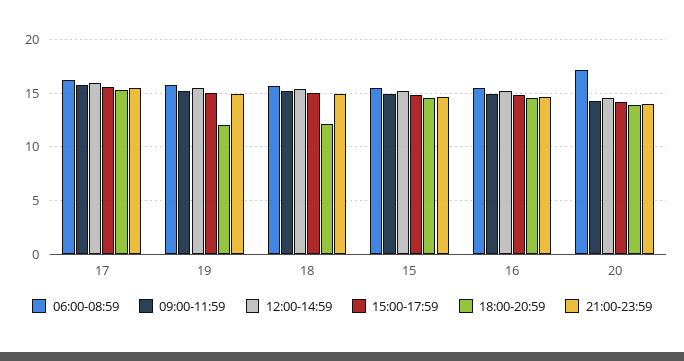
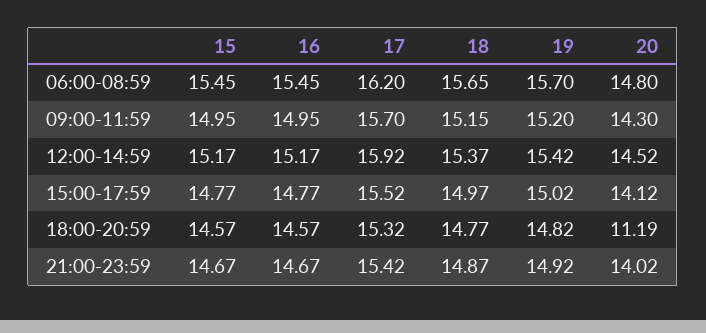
  {
    "06:00-08:59": {
      "17": 16.2,
      "19": 15.7,
      "18": 15.65,
      "15": 15.45,
      "16": 15.45,
-     "20": 17
+     "20": 14.8
    },
    "09:00-11:59": {
      "17": 15.7,
      "19": 15.2,
      "18": 15.15,
      "15": 14.95,
      "16": 14.95,
      "20": 14.3
    },
    "12:00-14:59": {
      "17": 15.92,
      "19": 15.42,
      "18": 15.37,
      "15": 15.17,
      "16": 15.17,
      "20": 14.52
    },
    "15:00-17:59": {
      "17": 15.52,
      "19": 15.02,
      "18": 14.97,
      "15": 14.77,
      "16": 14.77,
      "20": 14.12
    },
    "18:00-20:59": {
      "17": 15.32,
-     "19": 12,
+     "19": 14.82,
-     "18": 12,
+     "18": 14.77,
      "15": 14.57,
      "16": 14.57,
-     "20": 14
+     "20": 11.19
    },
    "21:00-23:59": {
      "17": 15.42,
      "19": 14.92,
      "18": 14.87,
      "15": 14.67,
      "16": 14.67,
      "20": 14.02
    }
  }

